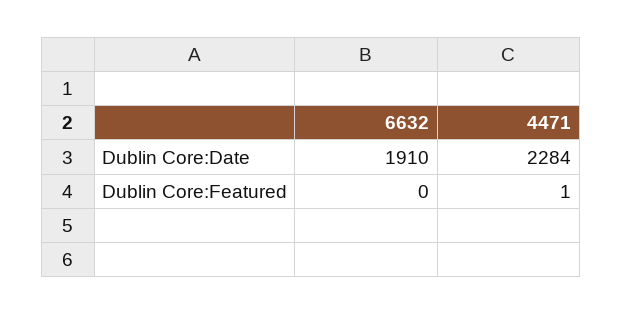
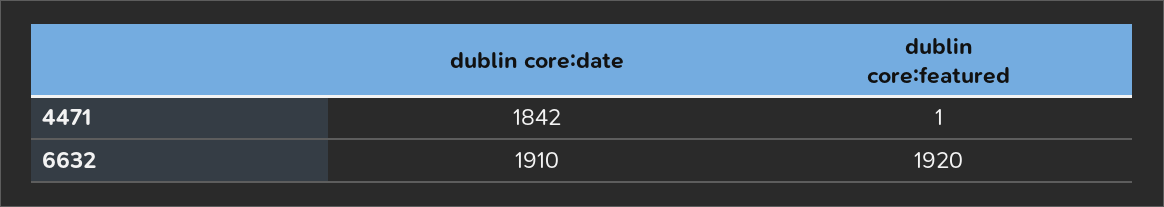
  {
    "6632": {
      "Dublin Core:Date": 1910,
-     "Dublin Core:Featured": 0
+     "Dublin Core:Featured": 1920
    },
    "4471": {
-     "Dublin Core:Date": 2284,
+     "Dublin Core:Date": 1842,
      "Dublin Core:Featured": 1
    }
  }

